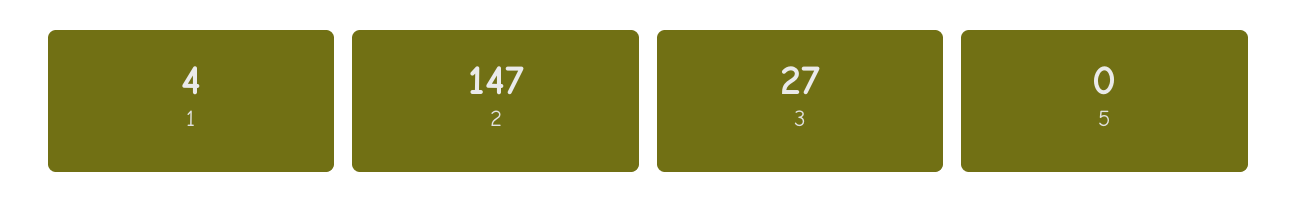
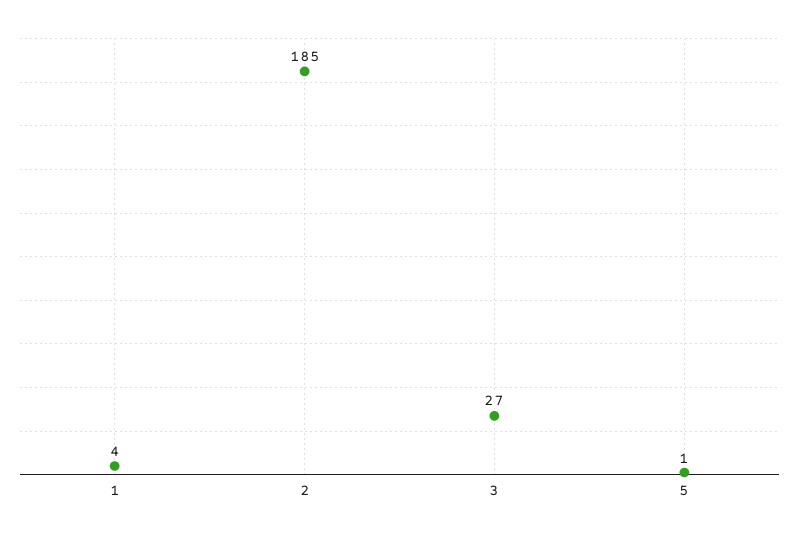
  {
    "1": 4,
-   "2": 147,
+   "2": 185,
    "3": 27,
-   "5": 0
+   "5": 1
  }

